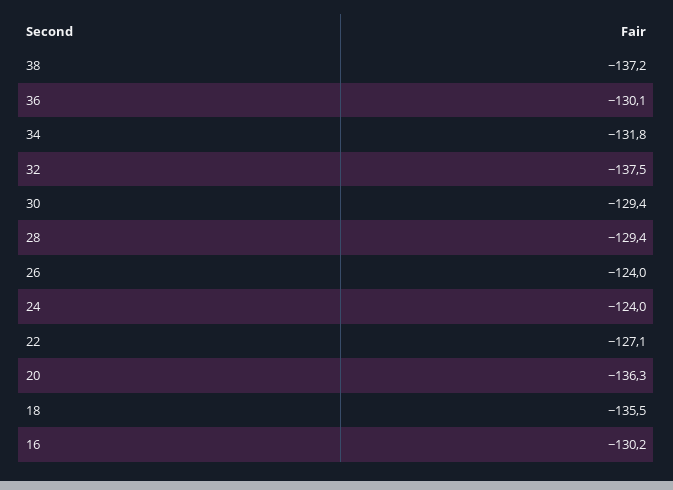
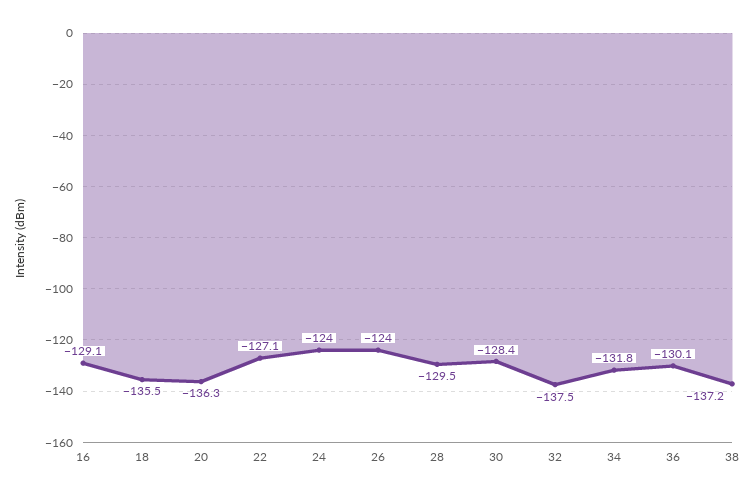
  {
    "38": -137.2,
    "36": -130.1,
    "34": -131.8,
    "32": -137.5,
-   "30": -129.4,
+   "30": -128.4,
-   "28": -129.4,
+   "28": -129.5,
    "26": -124,
    "24": -124,
    "22": -127.1,
    "20": -136.3,
    "18": -135.5,
-   "16": -130.2
+   "16": -129.1
  }

